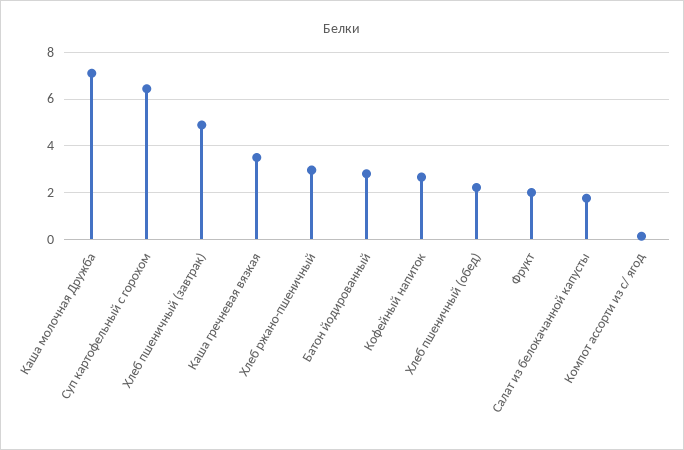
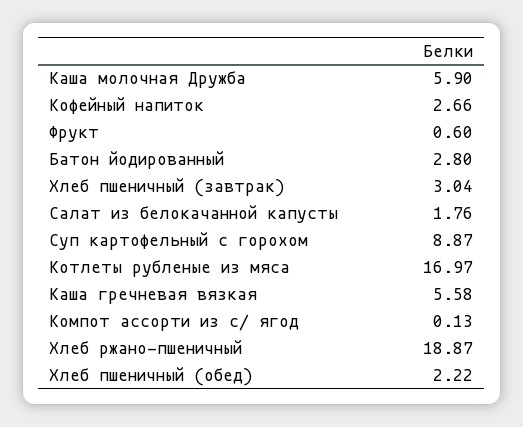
  {
-   "Каша молочная Дружба": 7,
+   "Каша молочная Дружба": 5.9,
-   "Суп картофельный с горохом": 6.5,
+   "Суп картофельный с горохом": 8.87,
-   "Хлеб пшеничный (завтрак)": 5,
+   "Хлеб пшеничный (завтрак)": 3.04,
-   "Каша гречневая вязкая": 3.5,
+   "Каша гречневая вязкая": 5.58,
-   "Хлеб ржано-пшеничный": 3,
+   "Хлеб ржано-пшеничный": 18.87,
    "Батон йодированный": 2.8,
    "Кофейный напиток": 2.66,
    "Хлеб пшеничный (обед)": 2.22,
-   "Фрукт": 2,
+   "Фрукт": 0.6,
    "Салат из белокачанной капусты": 1.76,
-   "Компот ассорти из с/ ягод": 0.13
+   "Компот ассорти из с/ ягод": 0.13,
+   "Котлеты рубленые из мяса": 16.97
  }

